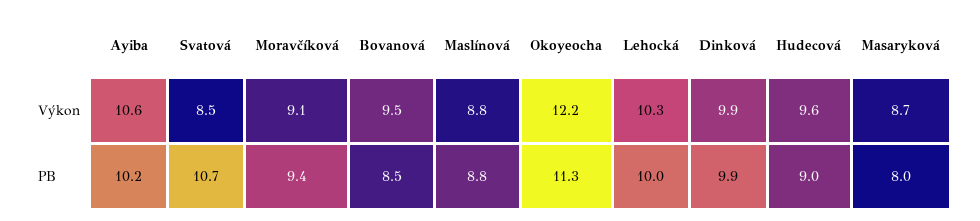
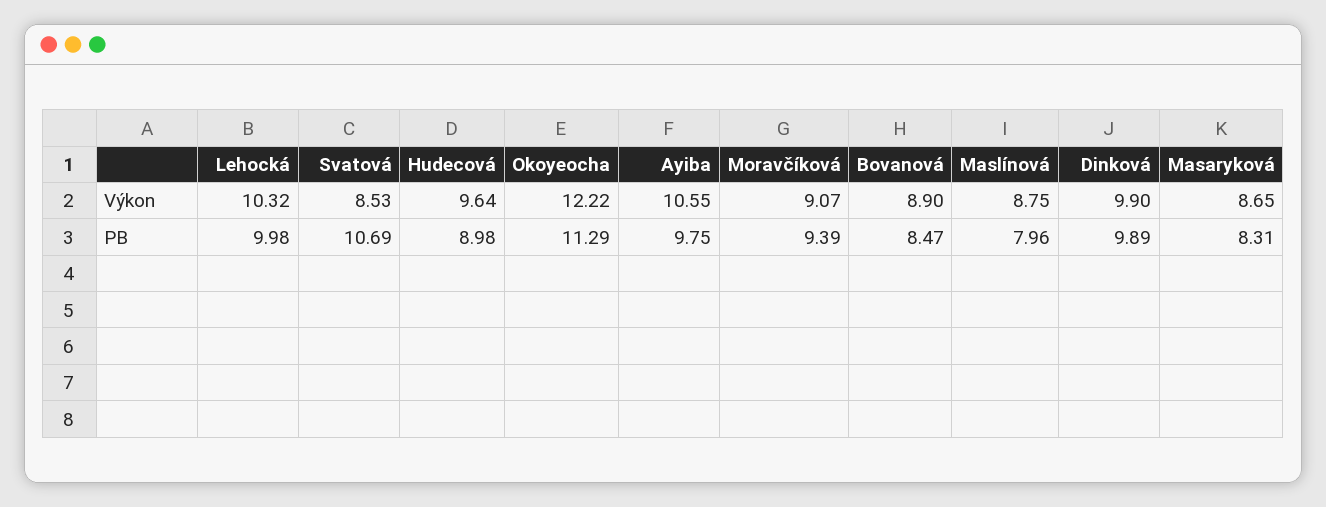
  {
    "Ayiba": {
      "Výkon": 10.55,
-     "PB": 10.2
+     "PB": 9.75
    },
    "Svatová": {
      "Výkon": 8.53,
      "PB": 10.69
    },
    "Moravčíková": {
      "Výkon": 9.07,
      "PB": 9.39
    },
    "Bovanová": {
-     "Výkon": 9.5,
+     "Výkon": 8.9,
      "PB": 8.47
    },
    "Maslínová": {
      "Výkon": 8.75,
-     "PB": 8.8
+     "PB": 7.96
    },
    "Okoyeocha": {
      "Výkon": 12.22,
      "PB": 11.29
    },
    "Lehocká": {
      "Výkon": 10.32,
      "PB": 9.98
    },
    "Dinková": {
      "Výkon": 9.9,
      "PB": 9.89
    },
    "Hudecová": {
      "Výkon": 9.64,
      "PB": 8.98
    },
    "Masaryková": {
      "Výkon": 8.65,
-     "PB": 8
+     "PB": 8.31
    }
  }

